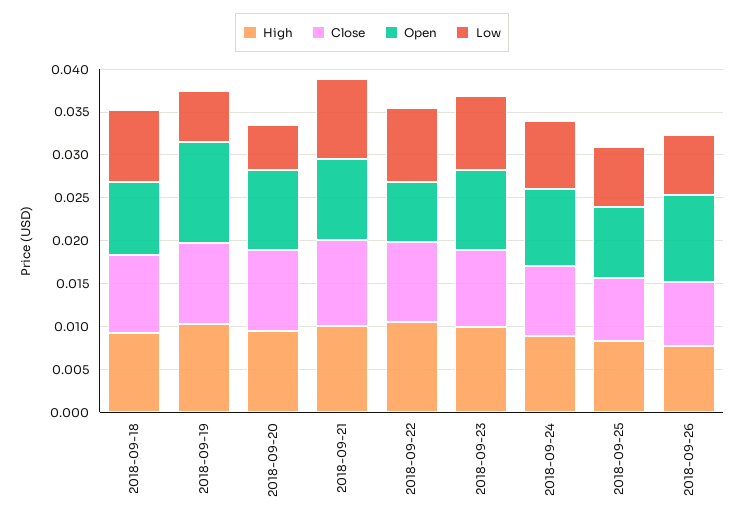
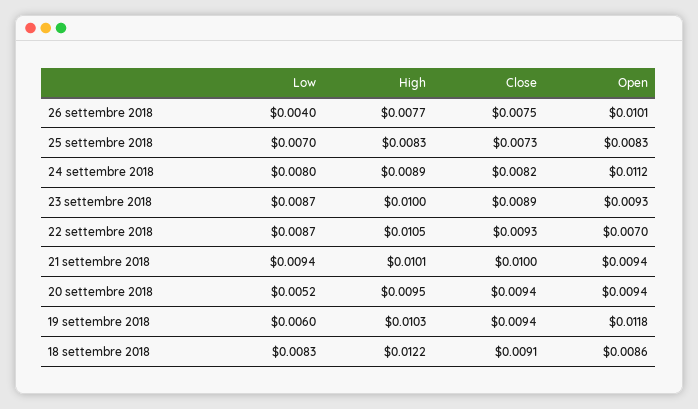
  {
    "High": {
-     "2018-09-18": 0.009,
+     "2018-09-18": 0.0122,
      "2018-09-19": 0.0103,
      "2018-09-20": 0.0095,
      "2018-09-21": 0.0101,
      "2018-09-22": 0.0105,
      "2018-09-23": 0.01,
      "2018-09-24": 0.0089,
      "2018-09-25": 0.0083,
      "2018-09-26": 0.0077
    },
    "Close": {
      "2018-09-18": 0.0091,
      "2018-09-19": 0.0094,
      "2018-09-20": 0.0094,
      "2018-09-21": 0.01,
      "2018-09-22": 0.0093,
      "2018-09-23": 0.0089,
      "2018-09-24": 0.0082,
      "2018-09-25": 0.0073,
      "2018-09-26": 0.0075
    },
    "Open": {
      "2018-09-18": 0.0086,
      "2018-09-19": 0.0118,
      "2018-09-20": 0.0094,
      "2018-09-21": 0.0094,
      "2018-09-22": 0.007,
      "2018-09-23": 0.0093,
-     "2018-09-24": 0.009,
+     "2018-09-24": 0.0112,
      "2018-09-25": 0.0083,
      "2018-09-26": 0.0101
    },
    "Low": {
      "2018-09-18": 0.0083,
      "2018-09-19": 0.006,
      "2018-09-20": 0.0052,
      "2018-09-21": 0.0094,
      "2018-09-22": 0.0087,
      "2018-09-23": 0.0087,
      "2018-09-24": 0.008,
      "2018-09-25": 0.007,
-     "2018-09-26": 0.007
+     "2018-09-26": 0.004
    }
  }

